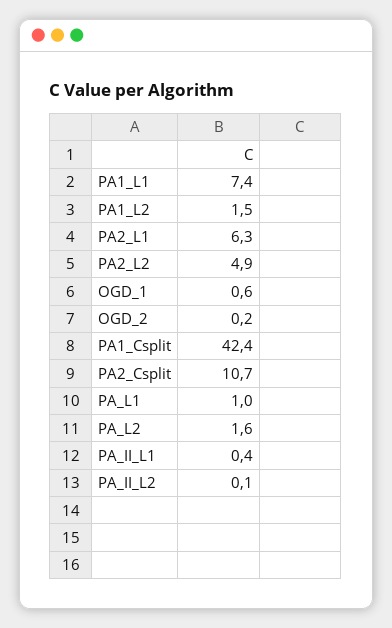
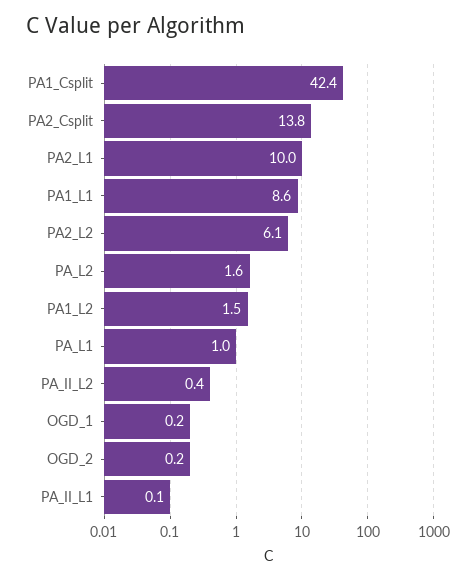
  {
-   "PA1_L1": 7.4,
+   "PA1_L1": 8.6,
    "PA1_L2": 1.5,
-   "PA2_L1": 6.3,
+   "PA2_L1": 10,
-   "PA2_L2": 4.9,
+   "PA2_L2": 6.1,
-   "OGD_1": 0.6,
+   "OGD_1": 0.2,
    "OGD_2": 0.2,
    "PA1_Csplit": 42.4,
-   "PA2_Csplit": 10.7,
+   "PA2_Csplit": 13.8,
    "PA_L1": 1,
    "PA_L2": 1.6,
-   "PA_II_L1": 0.4,
+   "PA_II_L1": 0.1,
-   "PA_II_L2": 0.1
+   "PA_II_L2": 0.4
  }

